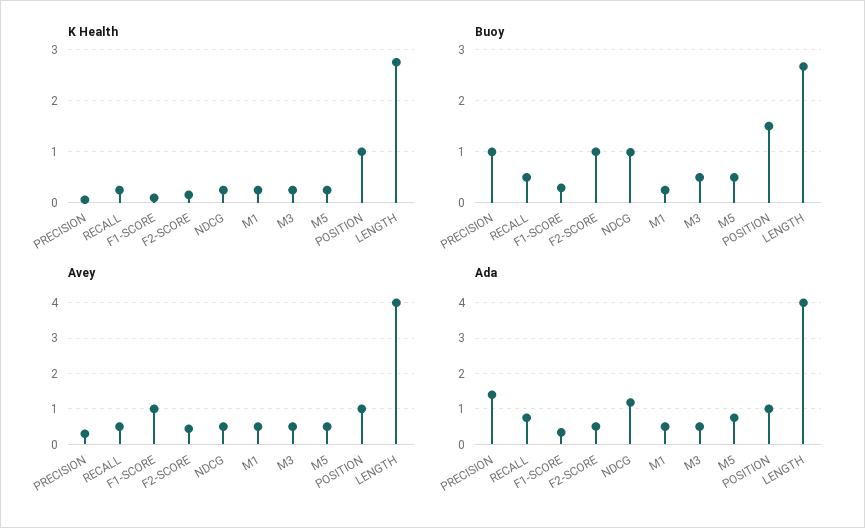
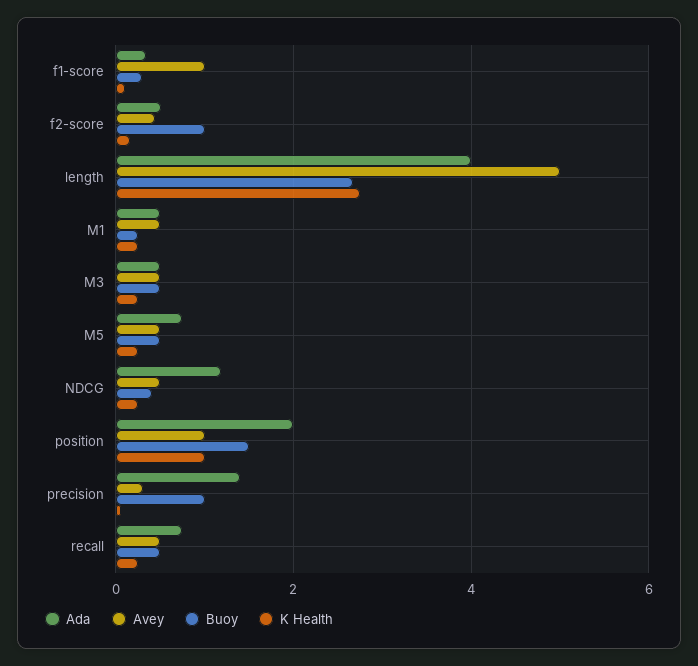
  {
    "K Health": {
      "PRECISION": 0,
      "RECALL": 0.2,
      "F1-SCORE": 0,
      "F2-SCORE": 0.2,
      "NDCG": 0.2,
      "M1": 0.2,
      "M3": 0.2,
      "M5": 0.2,
      "POSITION": 1,
      "LENGTH": 2.8
    },
    "Buoy": {
      "PRECISION": 1,
      "RECALL": 0.6,
      "F1-SCORE": 0.2,
      "F2-SCORE": 1,
-     "NDCG": 1,
+     "NDCG": 0.4,
      "M1": 0.2,
      "M3": 0.6,
      "M5": 0.6,
      "POSITION": 1.6,
      "LENGTH": 2.6
    },
    "Avey": {
      "PRECISION": 0.4,
      "RECALL": 0.6,
      "F1-SCORE": 1,
      "F2-SCORE": 0.4,
      "NDCG": 0.6,
      "M1": 0.6,
      "M3": 0.6,
      "M5": 0.6,
      "POSITION": 1,
-     "LENGTH": 4
+     "LENGTH": 5
    },
    "Ada": {
      "PRECISION": 1.4,
      "RECALL": 0.8,
      "F1-SCORE": 0.4,
      "F2-SCORE": 0.6,
      "NDCG": 1.2,
      "M1": 0.6,
      "M3": 0.6,
      "M5": 0.8,
-     "POSITION": 1,
+     "POSITION": 2,
      "LENGTH": 4
    }
  }

